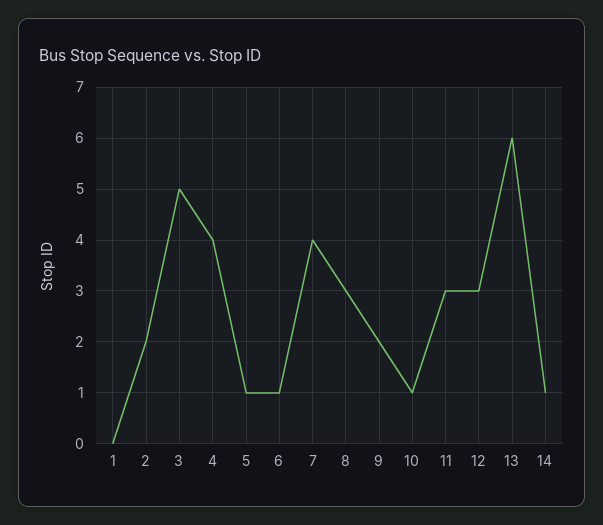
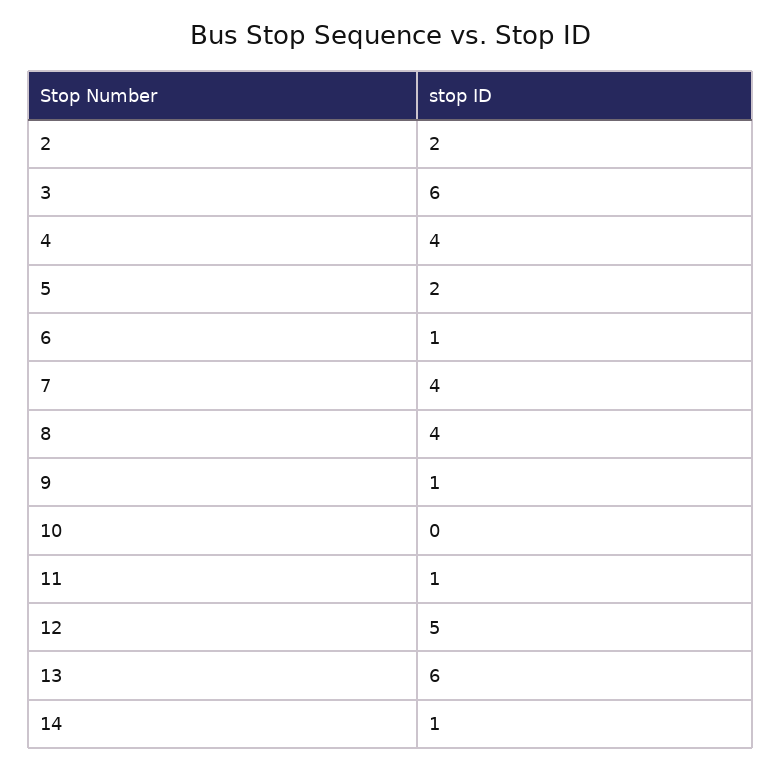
  {
-   "1": 0,
    "2": 2,
-   "3": 5,
+   "3": 6,
    "4": 4,
-   "5": 1,
+   "5": 2,
    "6": 1,
    "7": 4,
-   "8": 3,
+   "8": 4,
-   "9": 2,
+   "9": 1,
-   "10": 1,
+   "10": 0,
-   "11": 3,
+   "11": 1,
-   "12": 3,
+   "12": 5,
    "13": 6,
    "14": 1
  }

